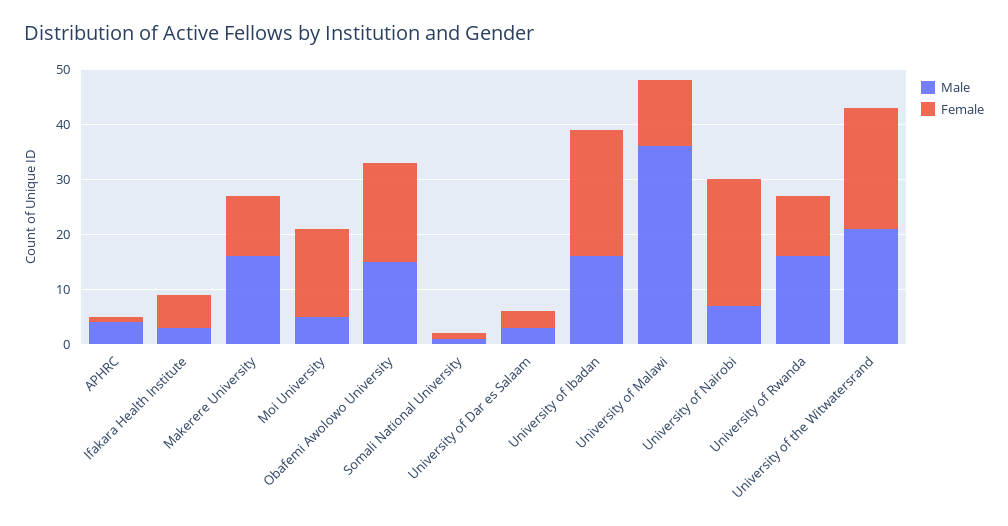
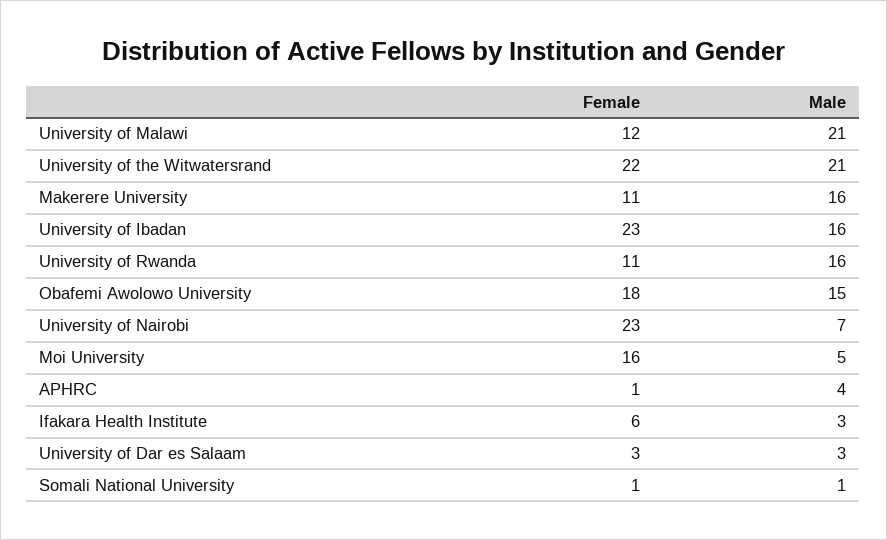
  {
    "Male": {
      "APHRC": 4,
      "Ifakara Health Institute": 3,
      "Makerere University": 16,
      "Moi University": 5,
      "Obafemi Awolowo University": 15,
      "Somali National University": 1,
      "University of Dar es Salaam": 3,
      "University of Ibadan": 16,
-     "University of Malawi": 35,
+     "University of Malawi": 21,
      "University of Nairobi": 7,
      "University of Rwanda": 16,
      "University of the Witwatersrand": 21
    },
    "Female": {
      "APHRC": 1,
      "Ifakara Health Institute": 6,
      "Makerere University": 11,
      "Moi University": 16,
      "Obafemi Awolowo University": 18,
      "Somali National University": 1,
      "University of Dar es Salaam": 3,
      "University of Ibadan": 23,
      "University of Malawi": 12,
      "University of Nairobi": 23,
      "University of Rwanda": 11,
      "University of the Witwatersrand": 22
    }
  }

